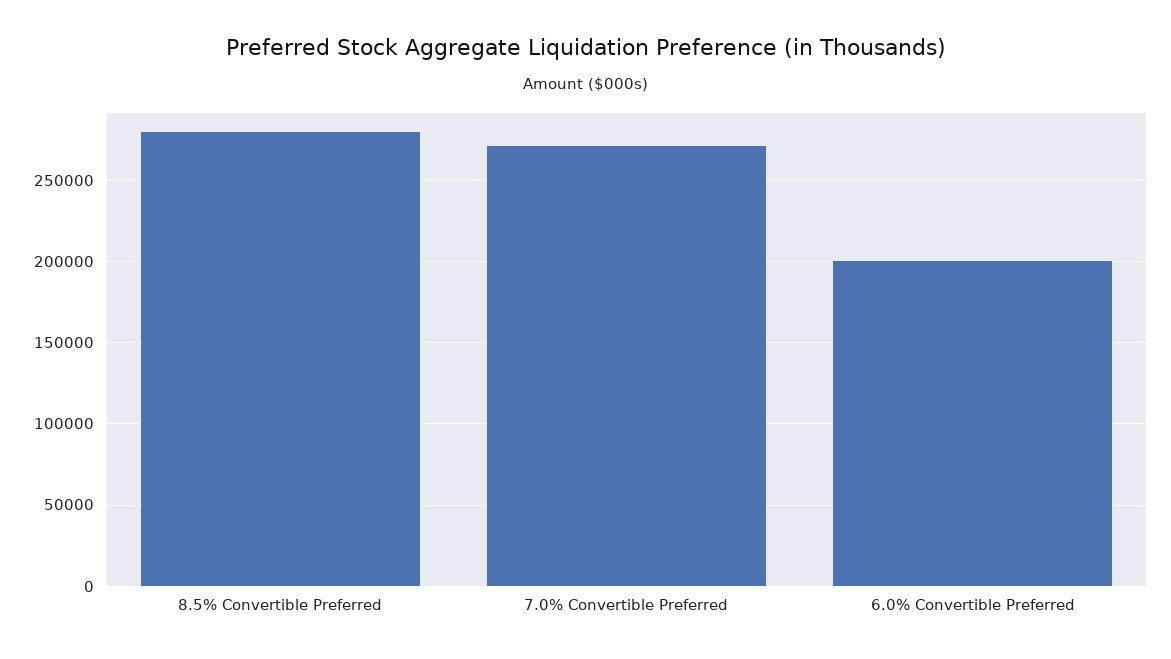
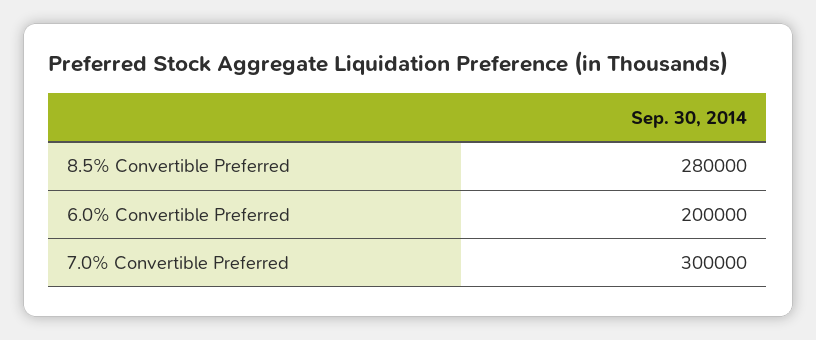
  {
    "8.5% Convertible Preferred": 280000,
-   "7.0% Convertible Preferred": 270000,
+   "7.0% Convertible Preferred": 300000,
    "6.0% Convertible Preferred": 200000
  }

